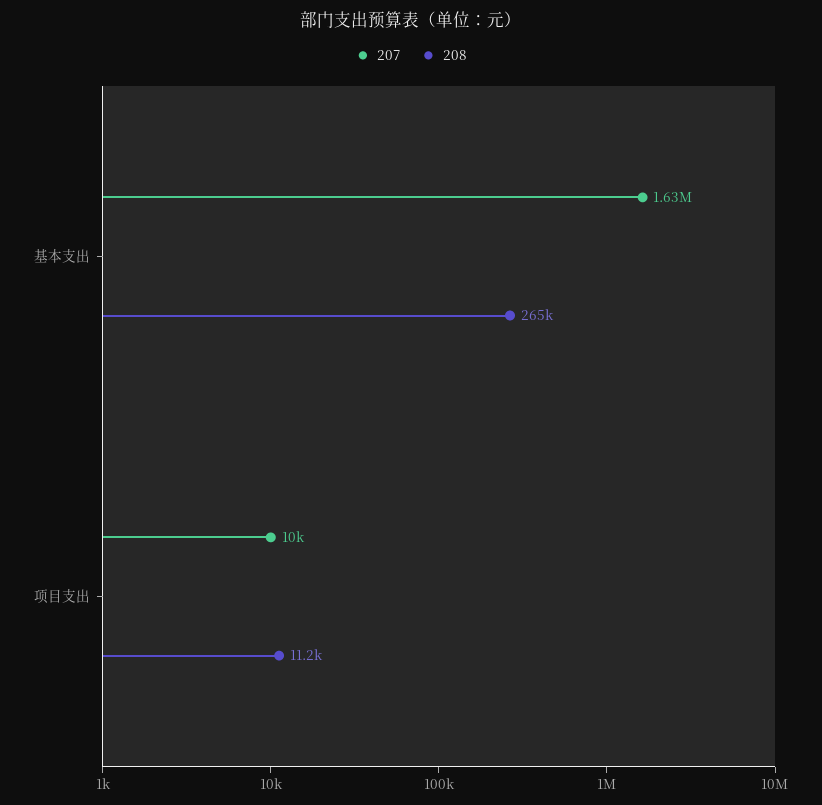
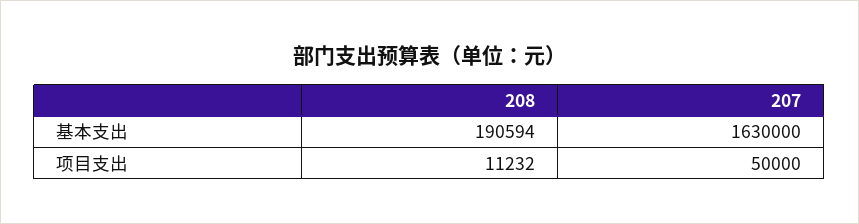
  {
    "207": {
      "基本支出": 1630000,
-     "项目支出": 10000
+     "项目支出": 50000
    },
    "208": {
-     "基本支出": 265000,
+     "基本支出": 190594,
      "项目支出": 11232
    }
  }

